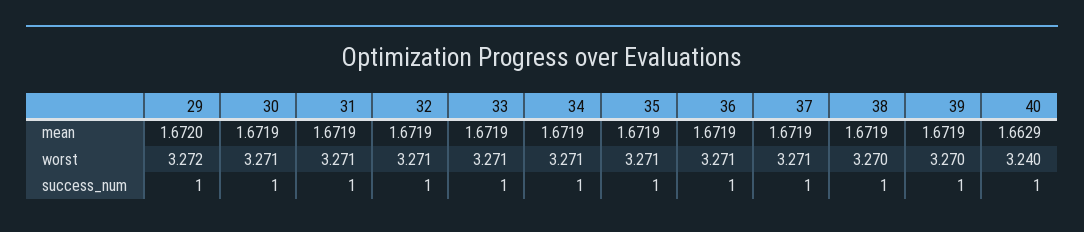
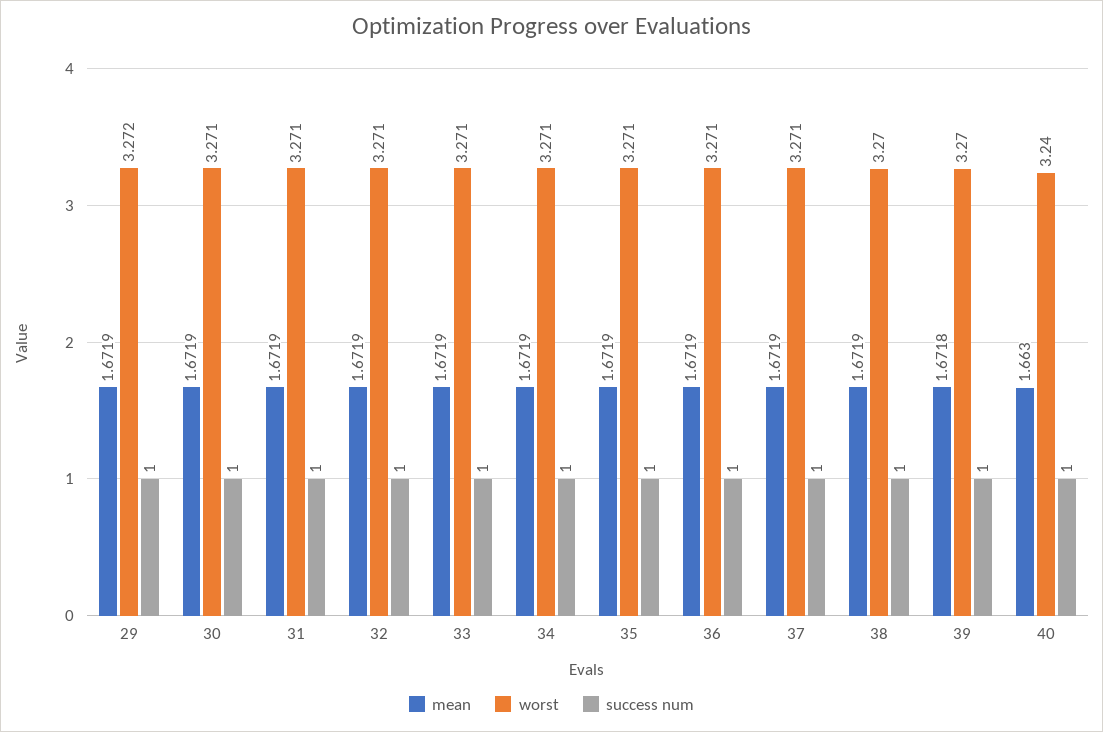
  {
    "mean": {
-     "29": 1.672,
+     "29": 1.6719,
      "30": 1.6719,
      "31": 1.6719,
      "32": 1.6719,
      "33": 1.6719,
      "34": 1.6719,
      "35": 1.6719,
      "36": 1.6719,
      "37": 1.6719,
      "38": 1.6719,
-     "39": 1.6719,
+     "39": 1.6718,
-     "40": 1.6629
+     "40": 1.663
    },
    "worst": {
      "29": 3.272,
      "30": 3.271,
      "31": 3.271,
      "32": 3.271,
      "33": 3.271,
      "34": 3.271,
      "35": 3.271,
      "36": 3.271,
      "37": 3.271,
      "38": 3.27,
      "39": 3.27,
      "40": 3.24
    },
    "success_num": {
      "29": 1,
      "30": 1,
      "31": 1,
      "32": 1,
      "33": 1,
      "34": 1,
      "35": 1,
      "36": 1,
      "37": 1,
      "38": 1,
      "39": 1,
      "40": 1
    }
  }

